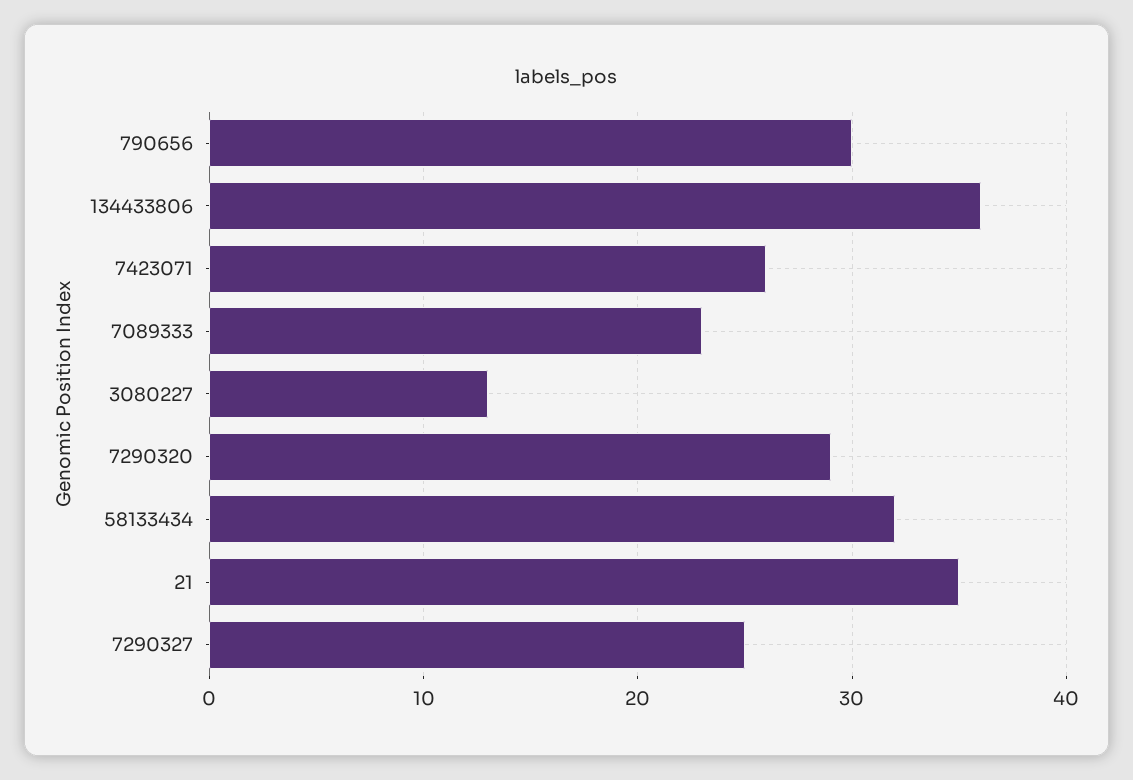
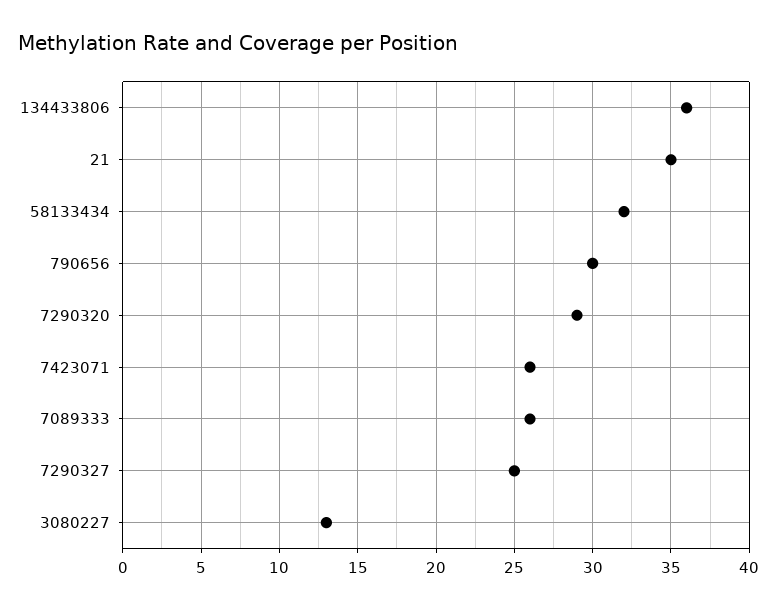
  {
    "790656": 30,
    "134433806": 36,
    "7423071": 26,
-   "7089333": 23,
+   "7089333": 26,
    "3080227": 13,
    "7290320": 29,
    "58133434": 32,
    "21": 35,
    "7290327": 25
  }

